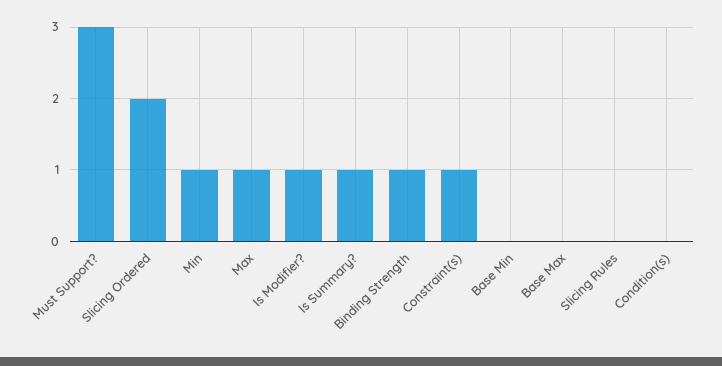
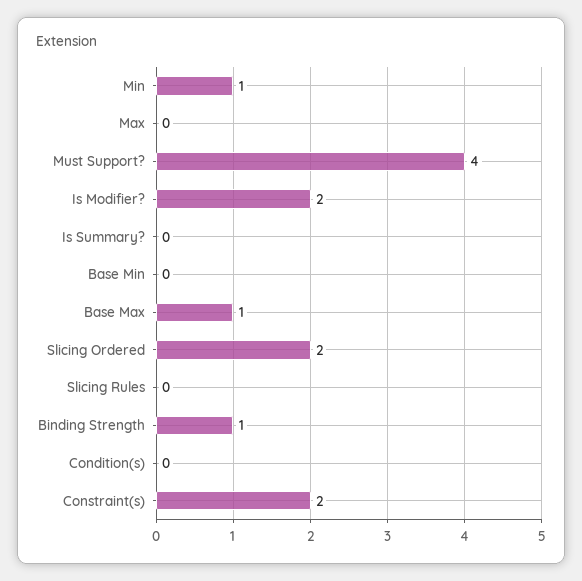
  {
-   "Must Support?": 3,
+   "Must Support?": 4,
    "Slicing Ordered": 2,
    "Min": 1,
-   "Max": 1,
+   "Max": 0,
-   "Is Modifier?": 1,
+   "Is Modifier?": 2,
-   "Is Summary?": 1,
+   "Is Summary?": 0,
    "Binding Strength": 1,
-   "Constraint(s)": 1,
+   "Constraint(s)": 2,
    "Base Min": 0,
-   "Base Max": 0,
+   "Base Max": 1,
    "Slicing Rules": 0,
    "Condition(s)": 0
  }

